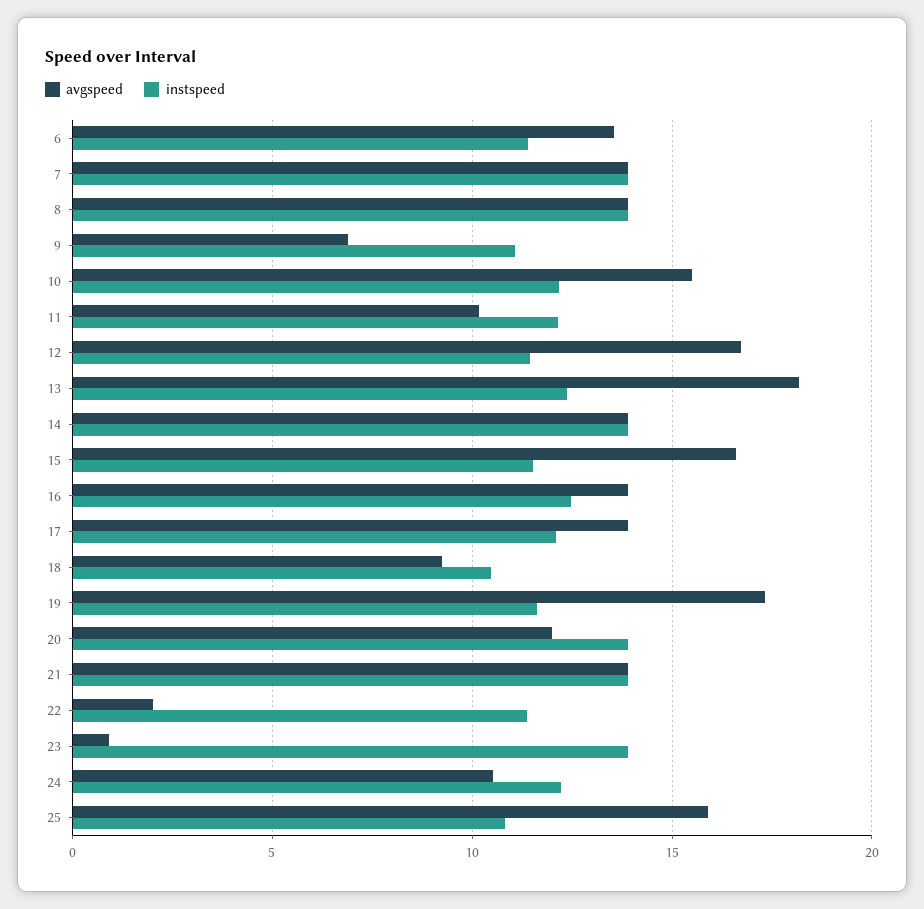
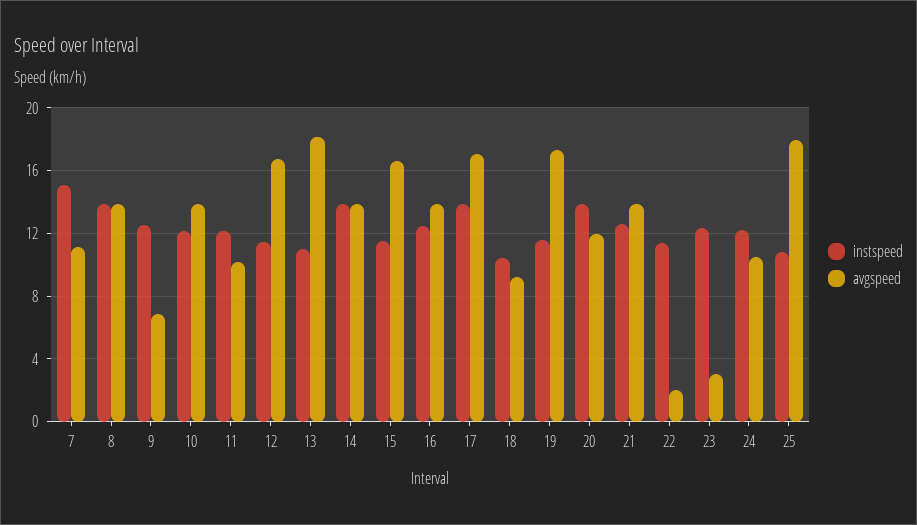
  {
    "avgspeed": {
-     "6": 13.5,
-     "7": 14,
+     "7": 11,
      "8": 14,
      "9": 7,
-     "10": 15.5,
+     "10": 14,
      "11": 10,
      "12": 16.5,
      "13": 18,
      "14": 14,
      "15": 16.5,
      "16": 14,
-     "17": 14,
+     "17": 17,
      "18": 9,
      "19": 17.5,
      "20": 12,
      "21": 14,
      "22": 2,
-     "23": 1,
+     "23": 3,
      "24": 10.5,
-     "25": 16
+     "25": 18
    },
    "instspeed": {
-     "6": 11.5,
-     "7": 14,
+     "7": 15,
      "8": 14,
-     "9": 11,
+     "9": 12.5,
      "10": 12,
      "11": 12,
      "12": 11.5,
-     "13": 12.5,
+     "13": 11,
      "14": 14,
      "15": 11.5,
      "16": 12.5,
-     "17": 12,
+     "17": 14,
      "18": 10.5,
      "19": 11.5,
      "20": 14,
-     "21": 14,
+     "21": 12.5,
      "22": 11.5,
-     "23": 14,
+     "23": 12.5,
      "24": 12,
      "25": 11
    }
  }

